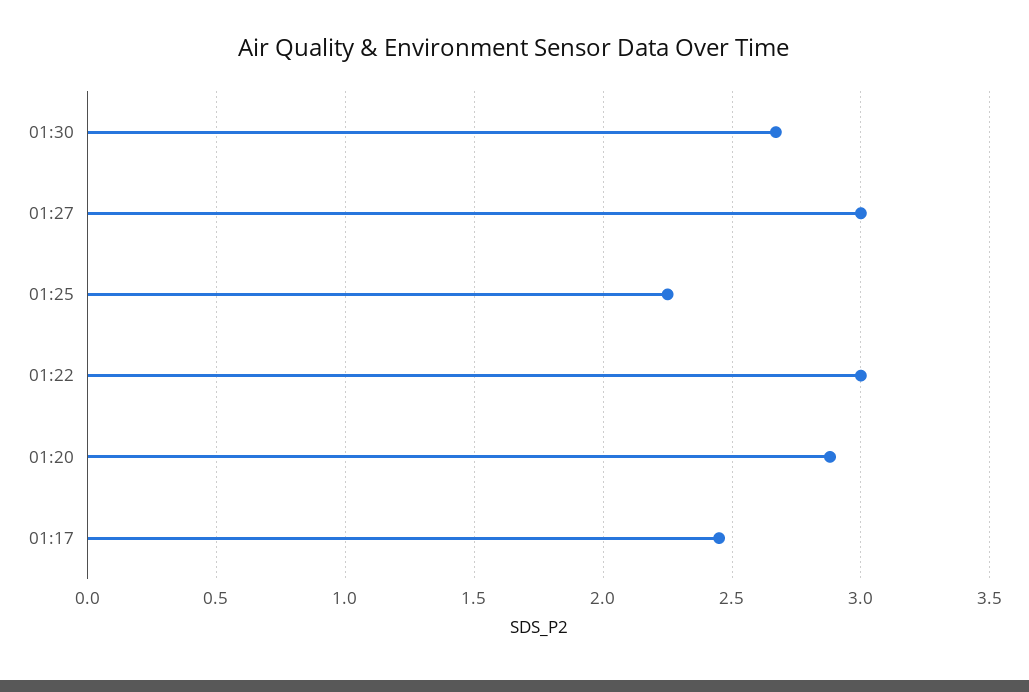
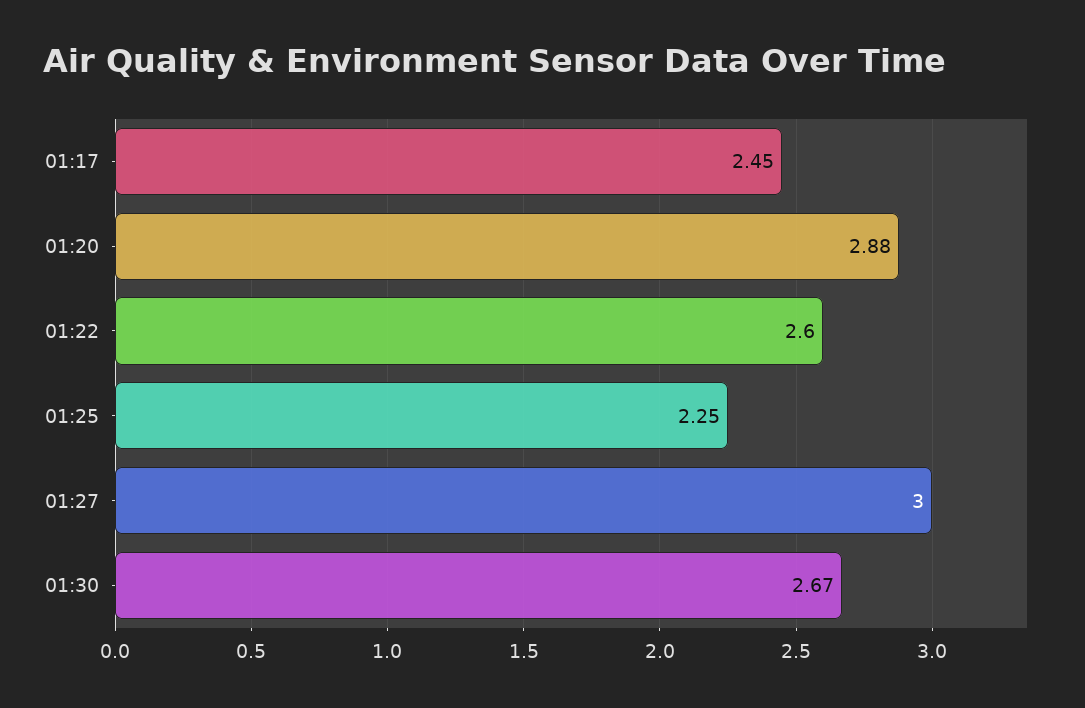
  {
    "01:30": 2.67,
    "01:27": 3,
    "01:25": 2.25,
-   "01:22": 3,
+   "01:22": 2.6,
    "01:20": 2.88,
    "01:17": 2.45
  }

